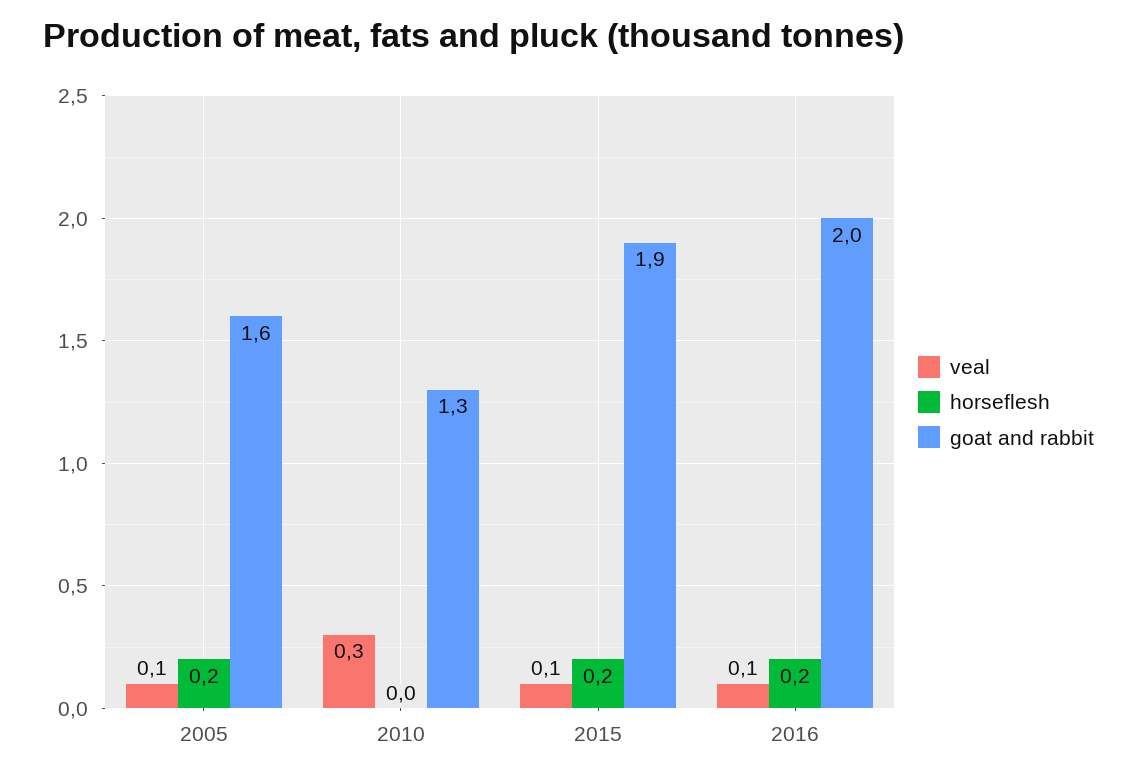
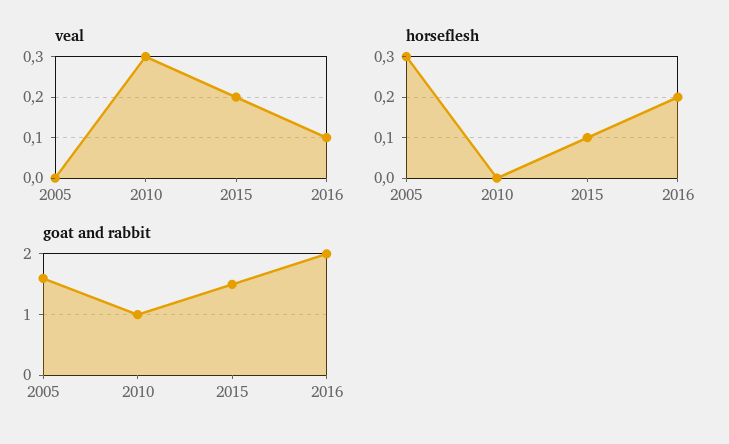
  {
    "veal": {
-     "2005": 0.1,
+     "2005": 0,
      "2010": 0.3,
-     "2015": 0.1,
+     "2015": 0.2,
      "2016": 0.1
    },
    "horseflesh": {
-     "2005": 0.2,
+     "2005": 0.3,
      "2010": 0,
-     "2015": 0.2,
+     "2015": 0.1,
      "2016": 0.2
    },
    "goat and rabbit": {
      "2005": 1.6,
-     "2010": 1.3,
+     "2010": 1,
-     "2015": 1.9,
+     "2015": 1.5,
      "2016": 2
    }
  }

